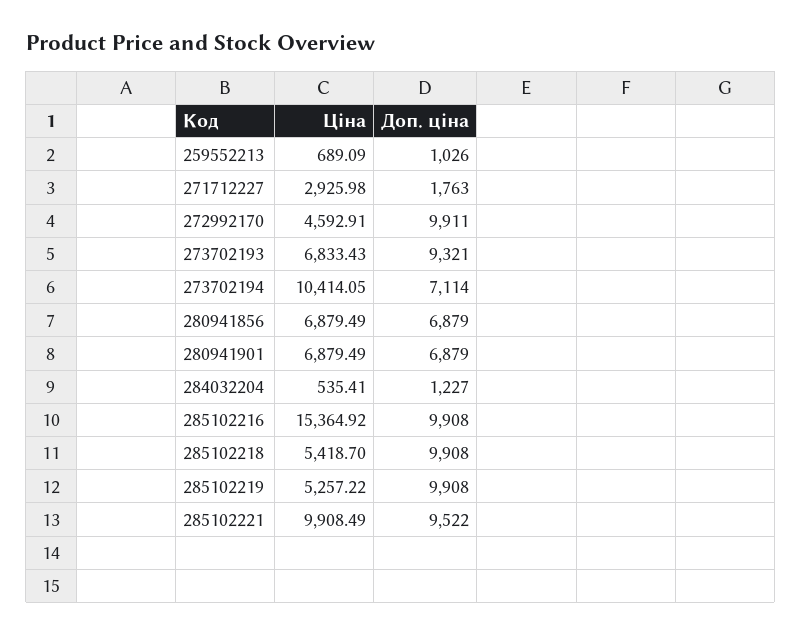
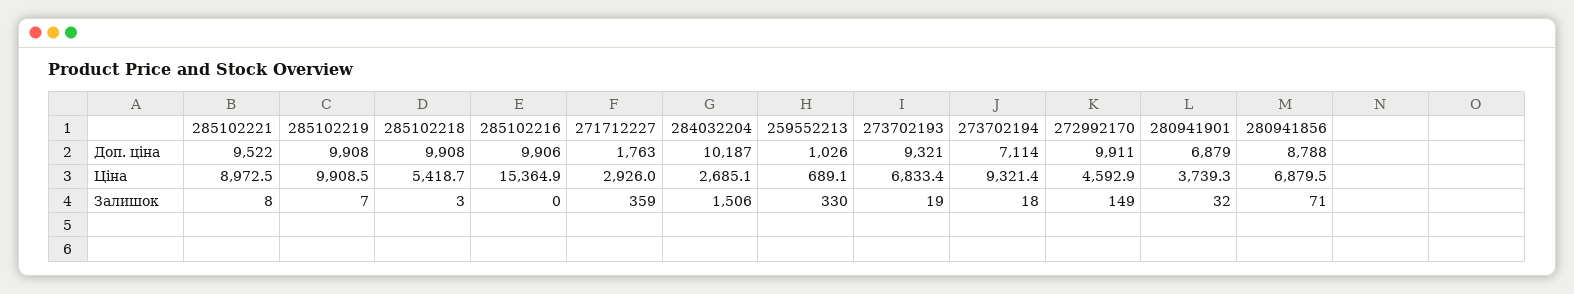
  {
    "Ціна": {
      "259552213": 689.09,
      "271712227": 2925.98,
      "272992170": 4592.91,
      "273702193": 6833.43,
-     "273702194": 10414.05,
+     "273702194": 9321.4,
      "280941856": 6879.49,
-     "280941901": 6879.49,
+     "280941901": 3739.3,
-     "284032204": 535.41,
+     "284032204": 2685.1,
      "285102216": 15364.92,
      "285102218": 5418.7,
-     "285102219": 5257.22,
+     "285102219": 9908.5,
-     "285102221": 9908.49
+     "285102221": 8972.5
    },
    "Доп. ціна": {
      "259552213": 1026,
      "271712227": 1763,
      "272992170": 9911,
      "273702193": 9321,
      "273702194": 7114,
-     "280941856": 6879,
+     "280941856": 8788,
      "280941901": 6879,
-     "284032204": 1227,
+     "284032204": 10187,
-     "285102216": 9908,
+     "285102216": 9906,
      "285102218": 9908,
      "285102219": 9908,
      "285102221": 9522
-   }
+   },
+   "Залишок": {
+     "285102221": 8,
+     "285102219": 7,
+     "285102218": 3,
+     "285102216": 0,
+     "271712227": 359,
+     "284032204": 1506,
+     "259552213": 330,
+     "273702193": 19,
+     "273702194": 18,
+     "272992170": 149,
+     "280941901": 32,
+     "280941856": 71
+   }
  }

